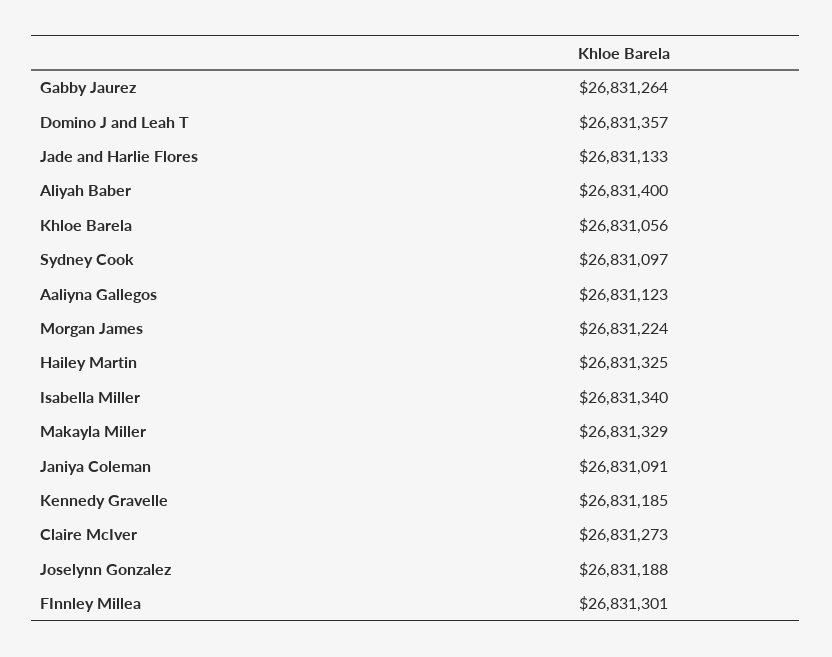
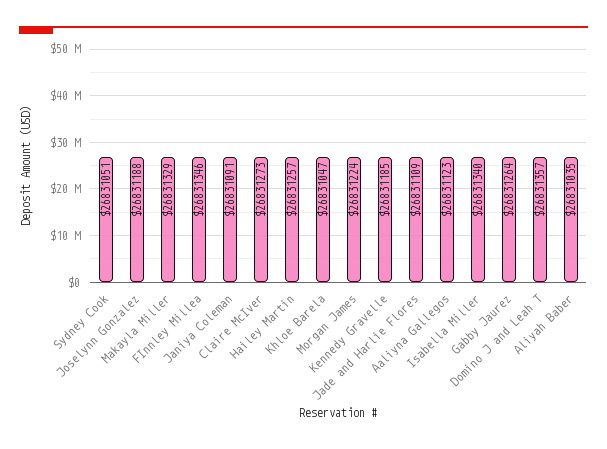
  {
    "Gabby Jaurez": 26831264,
    "Domino J and Leah T": 26831357,
-   "Jade and Harlie Flores": 26831133,
+   "Jade and Harlie Flores": 26831109,
-   "Aliyah Baber": 26831400,
+   "Aliyah Baber": 26831035,
-   "Khloe Barela": 26831056,
+   "Khloe Barela": 26831047,
-   "Sydney Cook": 26831097,
+   "Sydney Cook": 26831051,
    "Aaliyna Gallegos": 26831123,
    "Morgan James": 26831224,
-   "Hailey Martin": 26831325,
+   "Hailey Martin": 26831257,
    "Isabella Miller": 26831340,
    "Makayla Miller": 26831329,
    "Janiya Coleman": 26831091,
    "Kennedy Gravelle": 26831185,
    "Claire McIver": 26831273,
    "Joselynn Gonzalez": 26831188,
-   "FInnley Millea": 26831301
+   "FInnley Millea": 26831346
  }

